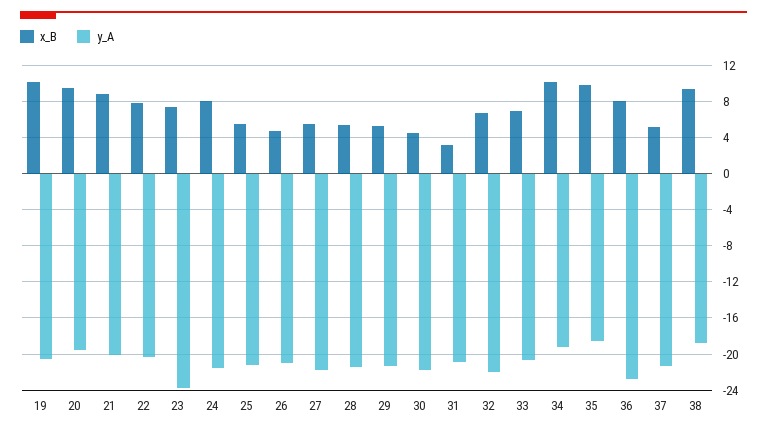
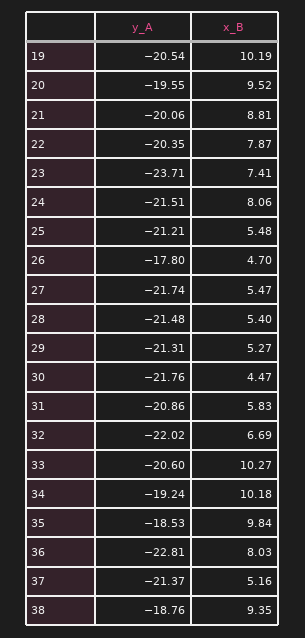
  {
    "x_B": {
      "19": 10.19,
      "20": 9.52,
      "21": 8.81,
      "22": 7.87,
      "23": 7.41,
      "24": 8.06,
      "25": 5.48,
      "26": 4.7,
      "27": 5.47,
      "28": 5.4,
      "29": 5.27,
      "30": 4.47,
-     "31": 3,
+     "31": 5.83,
      "32": 6.69,
-     "33": 7,
+     "33": 10.27,
      "34": 10.18,
      "35": 9.84,
      "36": 8.03,
      "37": 5.16,
      "38": 9.35
    },
    "y_A": {
      "19": -20.54,
      "20": -19.55,
      "21": -20.06,
      "22": -20.35,
      "23": -23.71,
      "24": -21.51,
      "25": -21.21,
-     "26": -21,
+     "26": -17.8,
      "27": -21.74,
      "28": -21.48,
      "29": -21.31,
      "30": -21.76,
      "31": -20.86,
      "32": -22.02,
      "33": -20.6,
      "34": -19.24,
      "35": -18.53,
      "36": -22.81,
      "37": -21.37,
      "38": -18.76
    }
  }

